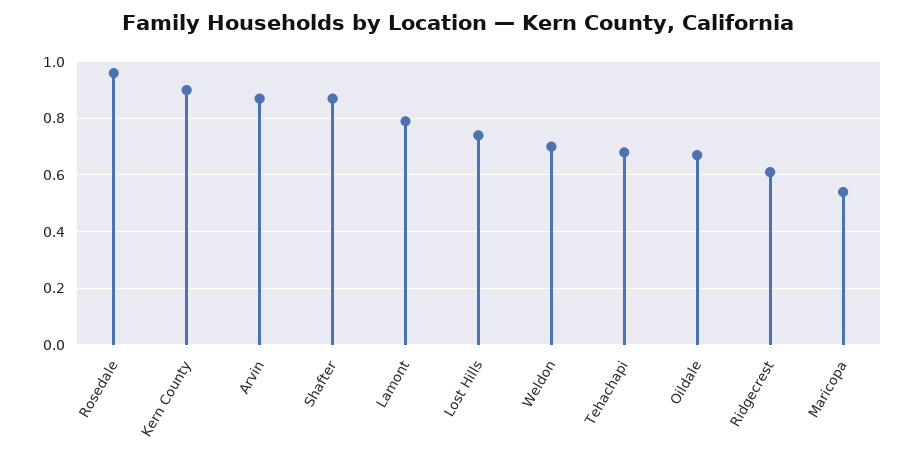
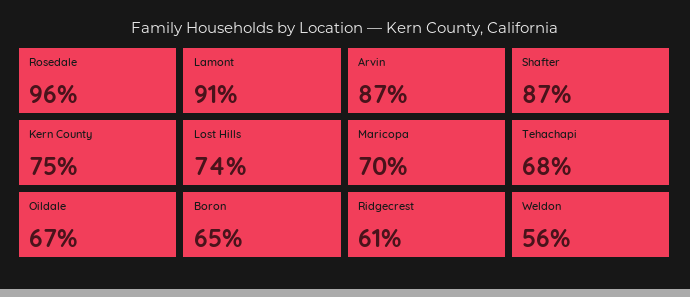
  {
    "Rosedale": 0.96,
-   "Kern County": 0.9,
+   "Kern County": 0.75,
    "Arvin": 0.87,
    "Shafter": 0.87,
-   "Lamont": 0.8,
+   "Lamont": 0.91,
    "Lost Hills": 0.74,
-   "Weldon": 0.7,
+   "Weldon": 0.56,
    "Tehachapi": 0.68,
    "Oildale": 0.67,
    "Ridgecrest": 0.61,
-   "Maricopa": 0.55
+   "Maricopa": 0.7,
+   "Boron": 0.65
  }

